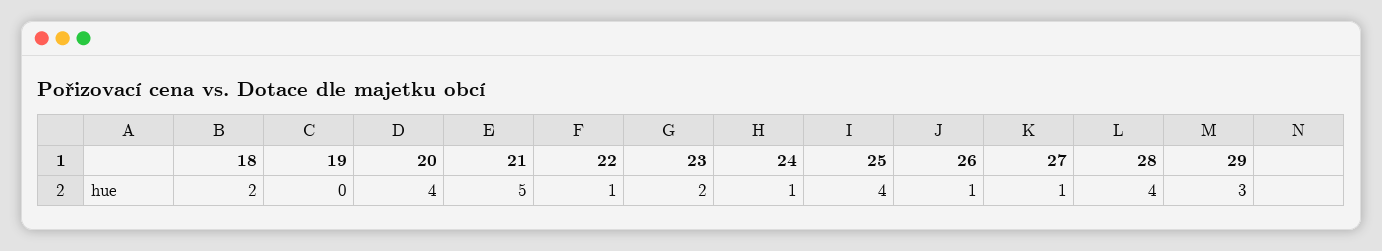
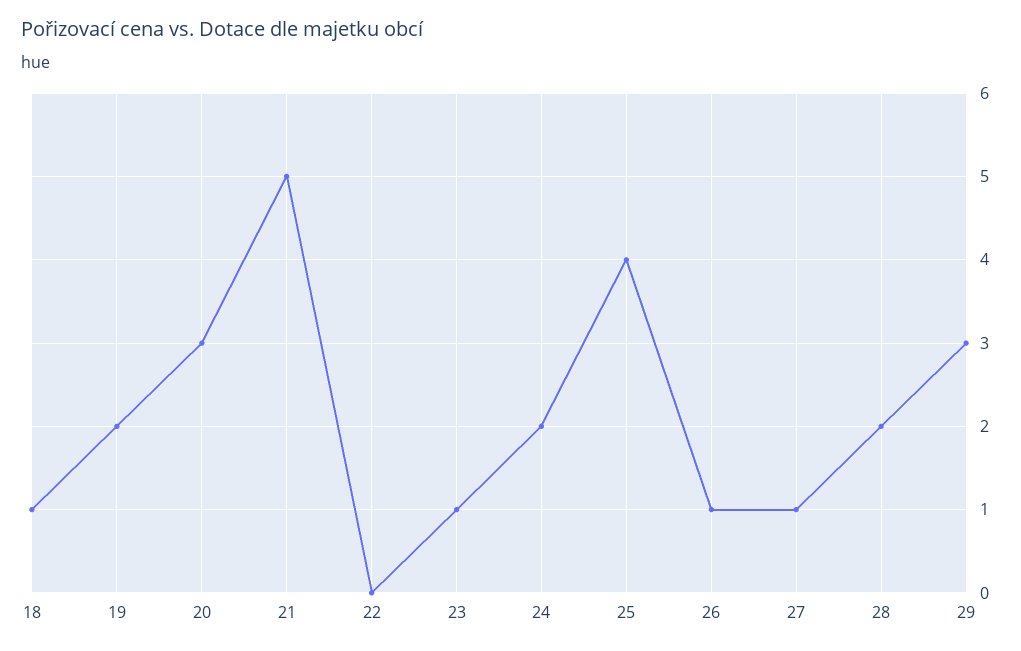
  {
-   "18": 2,
+   "18": 1,
-   "19": 0,
+   "19": 2,
-   "20": 4,
+   "20": 3,
    "21": 5,
-   "22": 1,
+   "22": 0,
-   "23": 2,
+   "23": 1,
-   "24": 1,
+   "24": 2,
    "25": 4,
    "26": 1,
    "27": 1,
-   "28": 4,
+   "28": 2,
    "29": 3
  }

